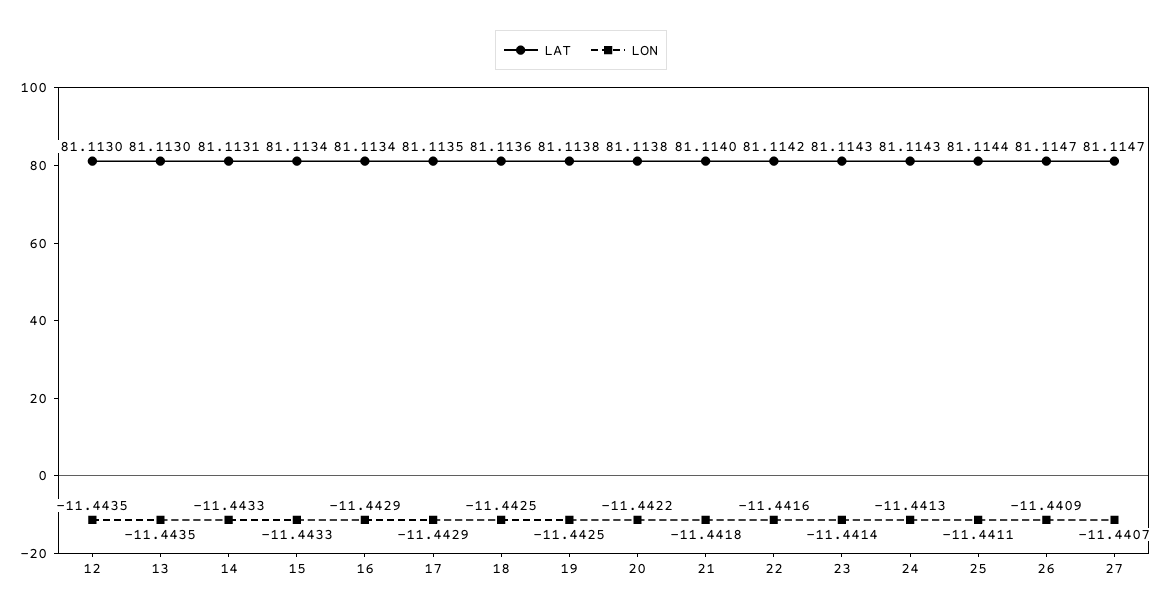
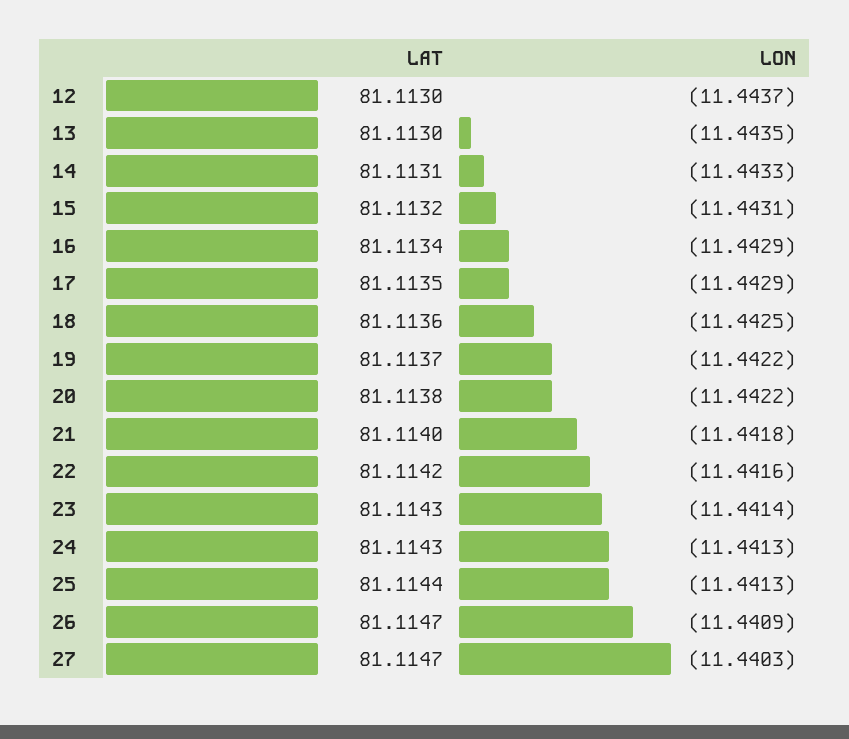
  {
    "LAT": {
      "12": 81.113,
      "13": 81.113,
      "14": 81.1131,
-     "15": 81.1134,
+     "15": 81.1132,
      "16": 81.1134,
      "17": 81.1135,
      "18": 81.1136,
-     "19": 81.1138,
+     "19": 81.1137,
      "20": 81.1138,
      "21": 81.114,
      "22": 81.1142,
      "23": 81.1143,
      "24": 81.1143,
      "25": 81.1144,
      "26": 81.1147,
      "27": 81.1147
    },
    "LON": {
-     "12": -11.4435,
+     "12": -11.4437,
      "13": -11.4435,
      "14": -11.4433,
-     "15": -11.4433,
+     "15": -11.4431,
      "16": -11.4429,
      "17": -11.4429,
      "18": -11.4425,
-     "19": -11.4425,
+     "19": -11.4422,
      "20": -11.4422,
      "21": -11.4418,
      "22": -11.4416,
      "23": -11.4414,
      "24": -11.4413,
-     "25": -11.4411,
+     "25": -11.4413,
      "26": -11.4409,
-     "27": -11.4407
+     "27": -11.4403
    }
  }

